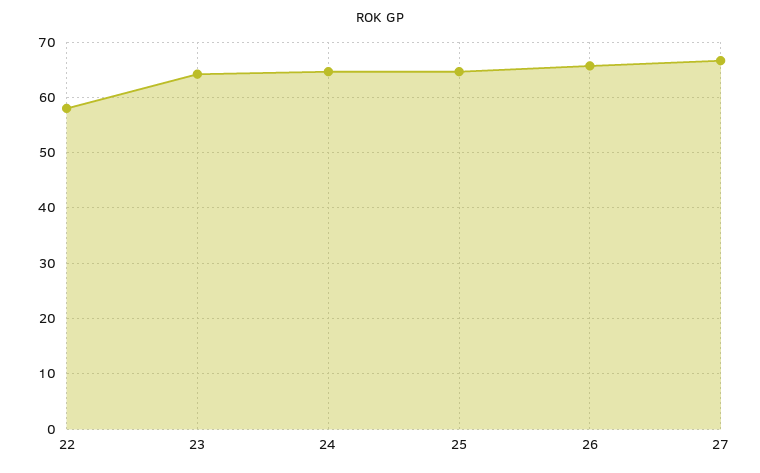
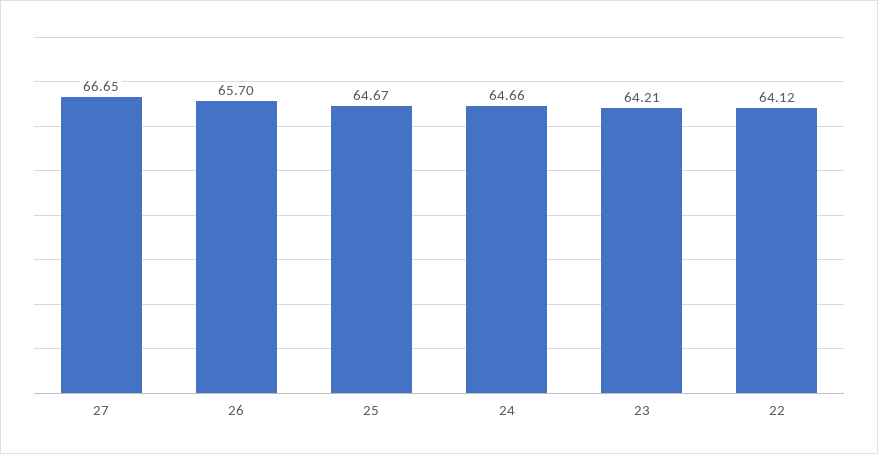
  {
-   "22": 58,
+   "22": 64.12,
    "23": 64.21,
    "24": 64.66,
    "25": 64.67,
    "26": 65.7,
    "27": 66.65
  }

